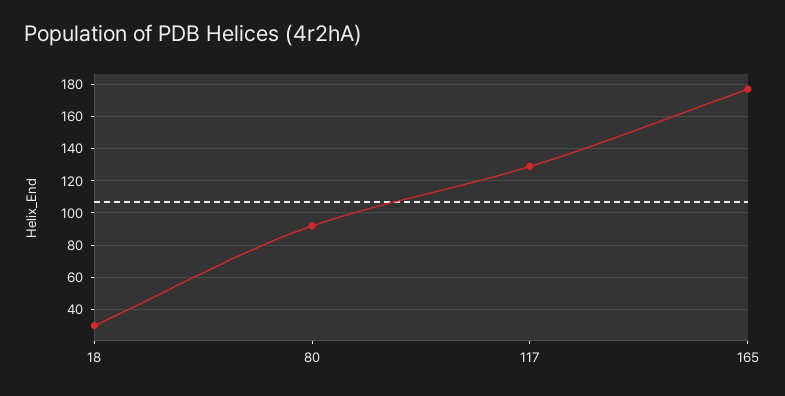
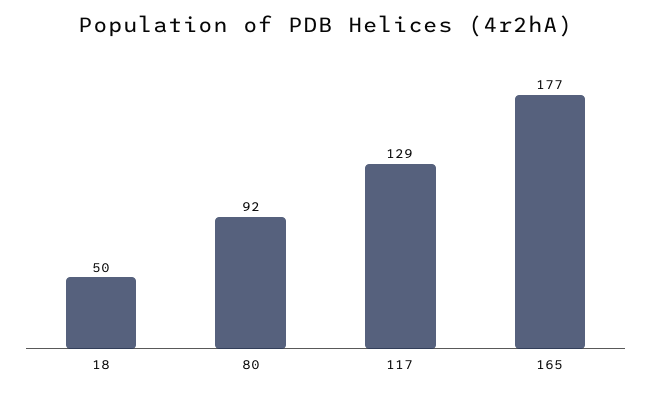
  {
-   "18": 30,
+   "18": 50,
    "80": 92,
    "117": 129,
    "165": 177
  }

